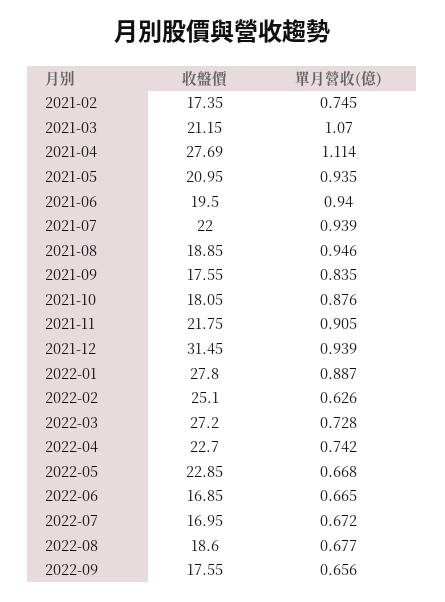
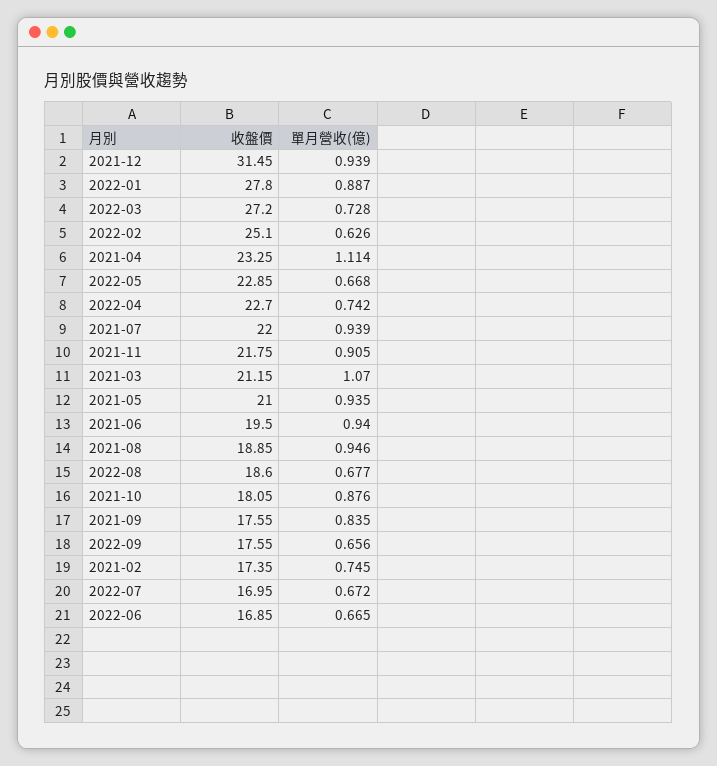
  {
    "收盤價": {
      "2021-02": 17.35,
      "2021-03": 21.15,
-     "2021-04": 27.69,
+     "2021-04": 23.25,
-     "2021-05": 20.95,
+     "2021-05": 21,
      "2021-06": 19.5,
      "2021-07": 22,
      "2021-08": 18.85,
      "2021-09": 17.55,
      "2021-10": 18.05,
      "2021-11": 21.75,
      "2021-12": 31.45,
      "2022-01": 27.8,
      "2022-02": 25.1,
      "2022-03": 27.2,
      "2022-04": 22.7,
      "2022-05": 22.85,
      "2022-06": 16.85,
      "2022-07": 16.95,
      "2022-08": 18.6,
      "2022-09": 17.55
    },
    "單月營收(億)": {
      "2021-02": 0.745,
      "2021-03": 1.07,
      "2021-04": 1.114,
      "2021-05": 0.935,
      "2021-06": 0.94,
      "2021-07": 0.939,
      "2021-08": 0.946,
      "2021-09": 0.835,
      "2021-10": 0.876,
      "2021-11": 0.905,
      "2021-12": 0.939,
      "2022-01": 0.887,
      "2022-02": 0.626,
      "2022-03": 0.728,
      "2022-04": 0.742,
      "2022-05": 0.668,
      "2022-06": 0.665,
      "2022-07": 0.672,
      "2022-08": 0.677,
      "2022-09": 0.656
    }
  }

